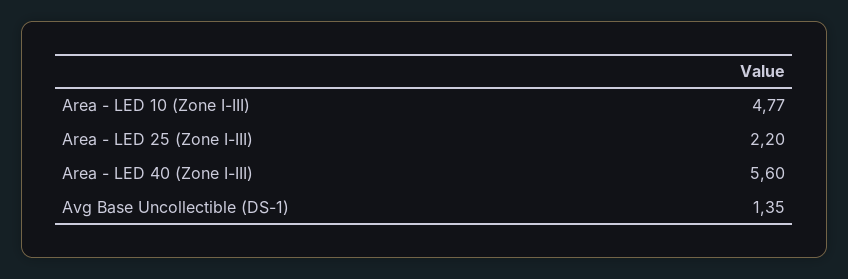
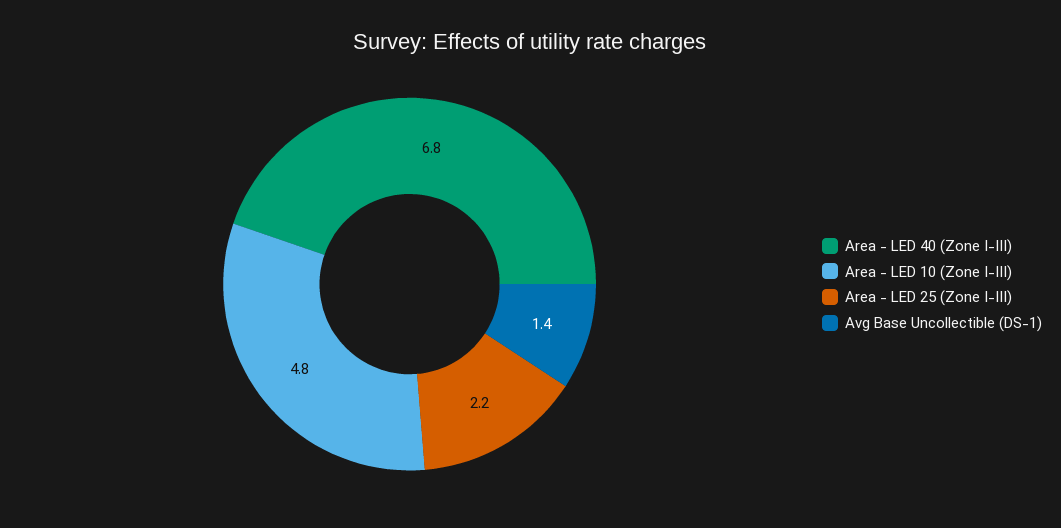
  {
    "Area - LED 10 (Zone I-III)": 4.77,
    "Area - LED 25 (Zone I-III)": 2.2,
-   "Area - LED 40 (Zone I-III)": 5.6,
+   "Area - LED 40 (Zone I-III)": 6.8,
    "Avg Base Uncollectible (DS-1)": 1.35
  }

